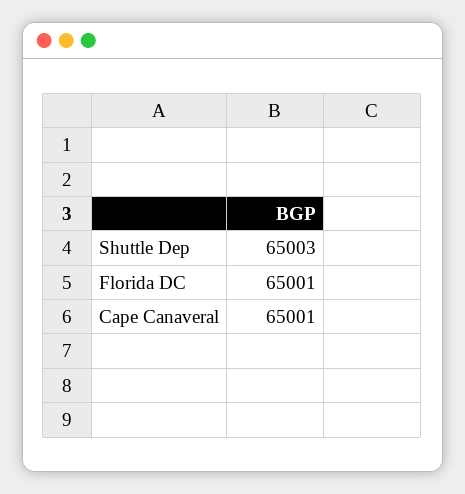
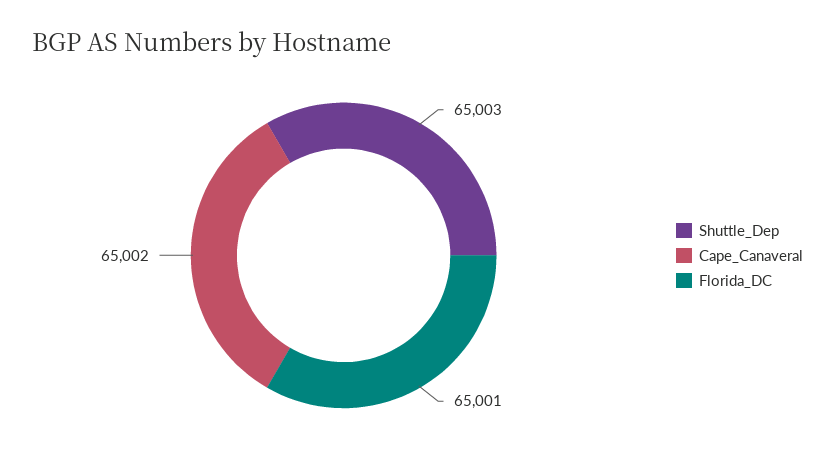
  {
    "Shuttle Dep": 65003,
    "Florida DC": 65001,
-   "Cape Canaveral": 65001
+   "Cape Canaveral": 65002
  }

